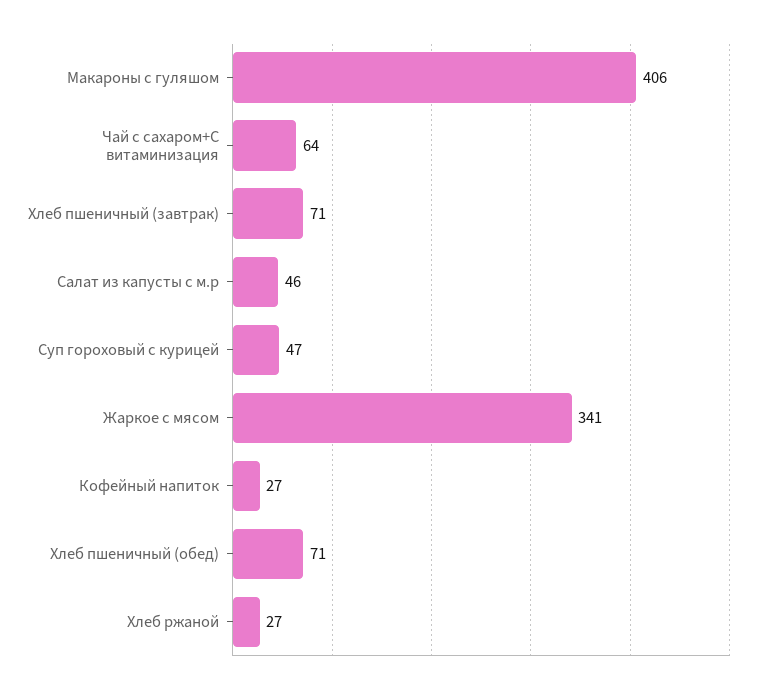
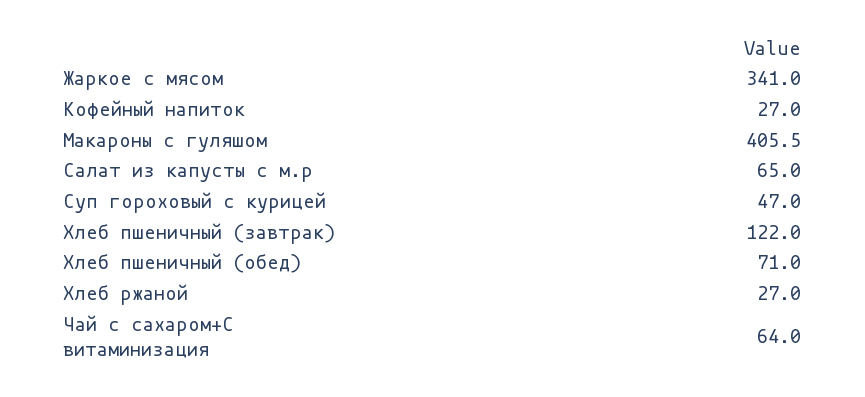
  {
    "Макароны с гуляшом": 405.5,
    "Чай с сахаром+С витаминизация": 64,
-   "Хлеб пшеничный (завтрак)": 71,
+   "Хлеб пшеничный (завтрак)": 122,
-   "Салат из капусты с м.р": 46,
+   "Салат из капусты с м.р": 65,
    "Суп гороховый с курицей": 47,
    "Жаркое с мясом": 341,
    "Кофейный напиток": 27,
    "Хлеб пшеничный (обед)": 71,
    "Хлеб ржаной": 27
  }

